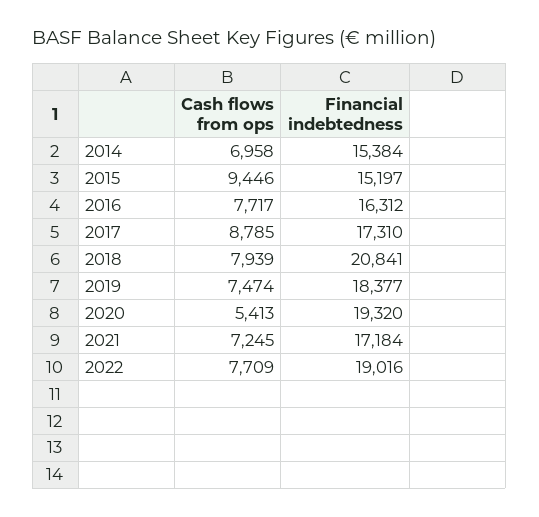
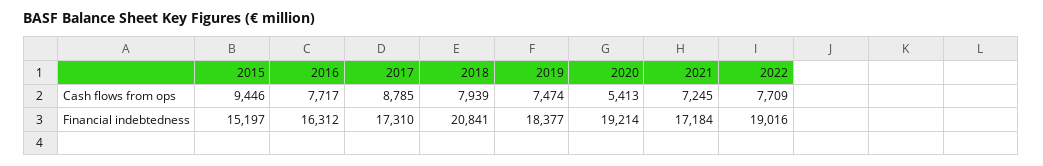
  {
    "Cash flows from ops": {
-     "2014": 6958,
      "2015": 9446,
      "2016": 7717,
      "2017": 8785,
      "2018": 7939,
      "2019": 7474,
      "2020": 5413,
      "2021": 7245,
      "2022": 7709
    },
    "Financial indebtedness": {
-     "2014": 15384,
      "2015": 15197,
      "2016": 16312,
      "2017": 17310,
      "2018": 20841,
      "2019": 18377,
-     "2020": 19320,
+     "2020": 19214,
      "2021": 17184,
      "2022": 19016
    }
  }

